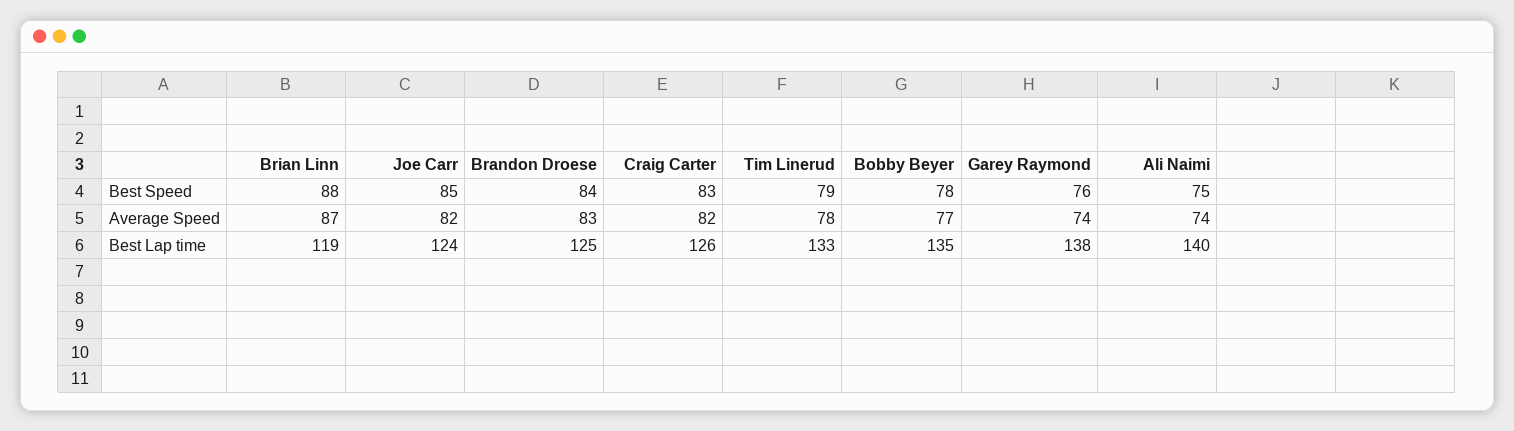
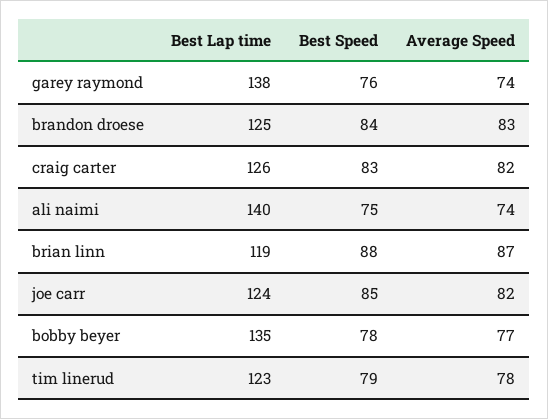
  {
    "Brian Linn": {
      "Best Speed": 88,
      "Average Speed": 87,
      "Best Lap time": 119
    },
    "Joe Carr": {
      "Best Speed": 85,
      "Average Speed": 82,
      "Best Lap time": 124
    },
    "Brandon Droese": {
      "Best Speed": 84,
      "Average Speed": 83,
      "Best Lap time": 125
    },
    "Craig Carter": {
      "Best Speed": 83,
      "Average Speed": 82,
      "Best Lap time": 126
    },
    "Tim Linerud": {
      "Best Speed": 79,
      "Average Speed": 78,
-     "Best Lap time": 133
+     "Best Lap time": 123
    },
    "Bobby Beyer": {
      "Best Speed": 78,
      "Average Speed": 77,
      "Best Lap time": 135
    },
    "Garey Raymond": {
      "Best Speed": 76,
      "Average Speed": 74,
      "Best Lap time": 138
    },
    "Ali Naimi": {
      "Best Speed": 75,
      "Average Speed": 74,
      "Best Lap time": 140
    }
  }

